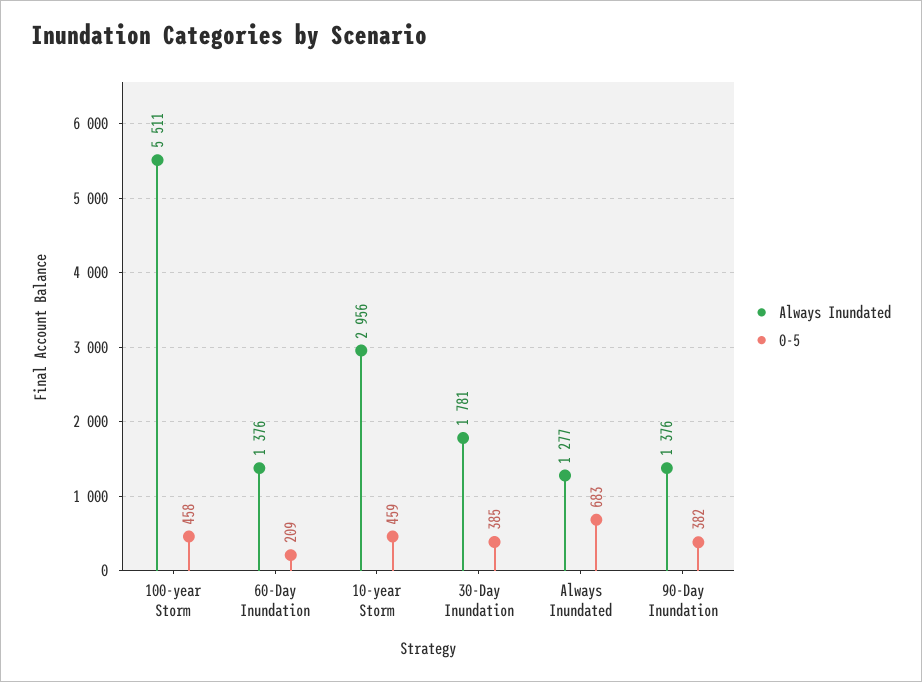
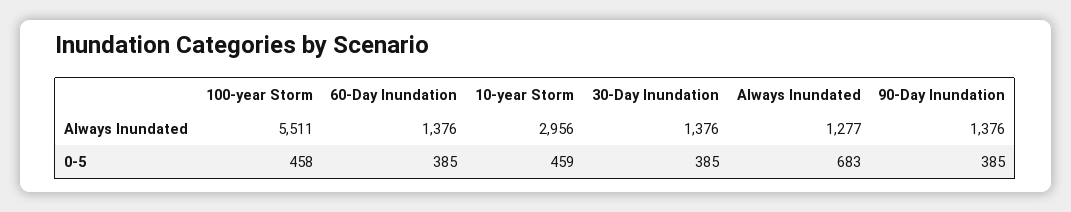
  {
    "Always Inundated": {
      "100-year Storm": 5511,
      "60-Day Inundation": 1376,
      "10-year Storm": 2956,
-     "30-Day Inundation": 1781,
+     "30-Day Inundation": 1376,
      "Always Inundated": 1277,
      "90-Day Inundation": 1376
    },
    "0-5": {
      "100-year Storm": 458,
-     "60-Day Inundation": 209,
+     "60-Day Inundation": 385,
      "10-year Storm": 459,
      "30-Day Inundation": 385,
      "Always Inundated": 683,
-     "90-Day Inundation": 382
+     "90-Day Inundation": 385
    }
  }

